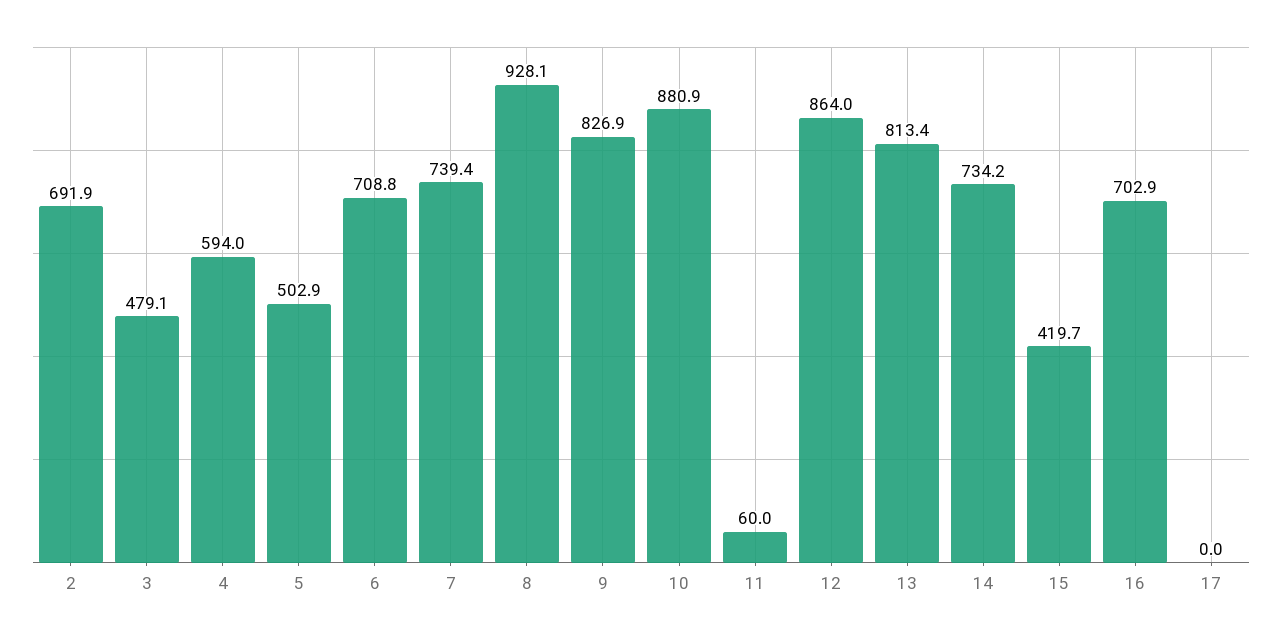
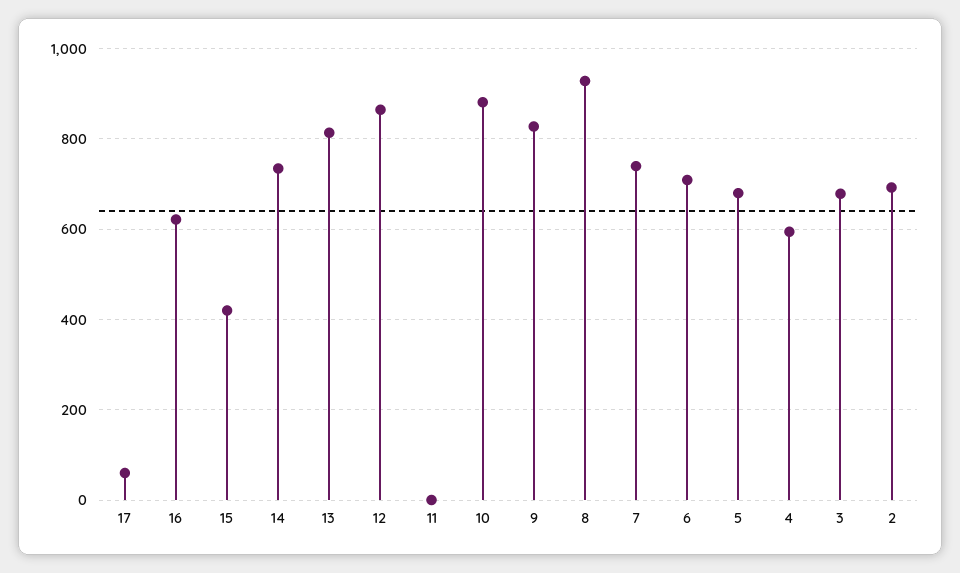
  {
    "2": 691.9,
-   "3": 479.1,
+   "3": 680,
    "4": 594,
-   "5": 502.9,
+   "5": 680,
    "6": 708.8,
    "7": 739.4,
    "8": 928.1,
    "9": 826.9,
    "10": 880.9,
-   "11": 60,
+   "11": 0,
    "12": 864,
    "13": 813.4,
    "14": 734.2,
    "15": 419.7,
-   "16": 702.9,
+   "16": 620,
-   "17": 0
+   "17": 60
  }

